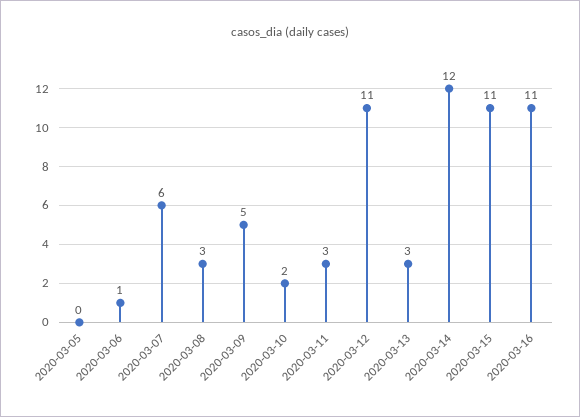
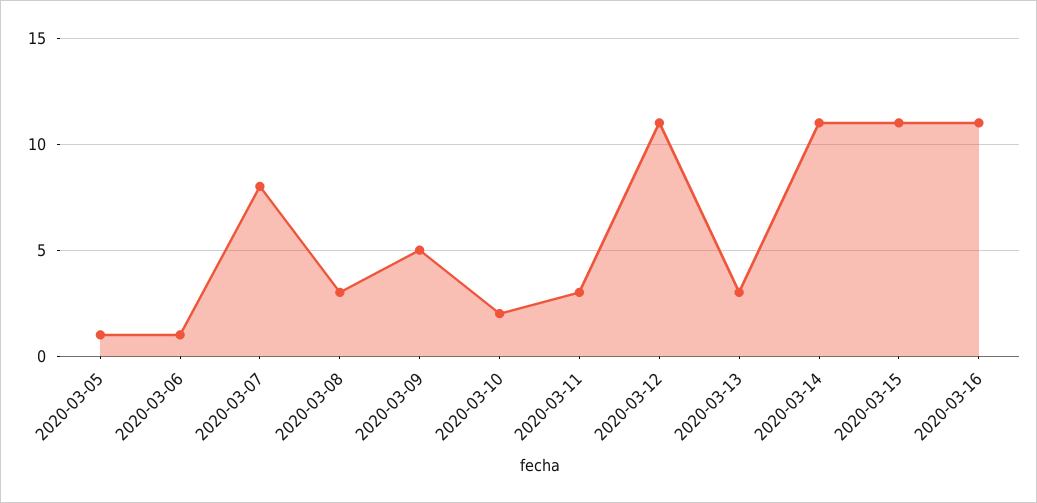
  {
-   "2020-03-05": 0,
+   "2020-03-05": 1,
    "2020-03-06": 1,
-   "2020-03-07": 6,
+   "2020-03-07": 8,
    "2020-03-08": 3,
    "2020-03-09": 5,
    "2020-03-10": 2,
    "2020-03-11": 3,
    "2020-03-12": 11,
    "2020-03-13": 3,
-   "2020-03-14": 12,
+   "2020-03-14": 11,
    "2020-03-15": 11,
    "2020-03-16": 11
  }

